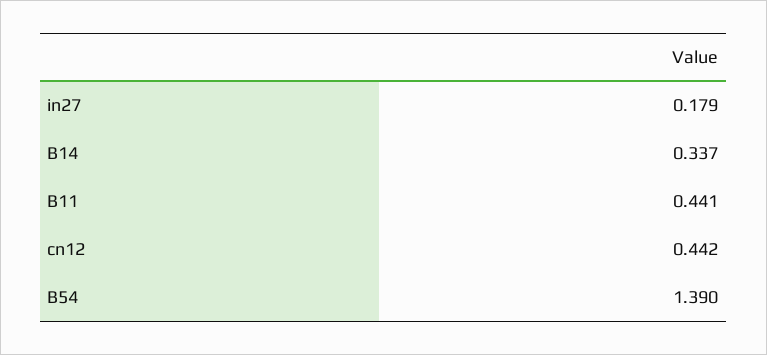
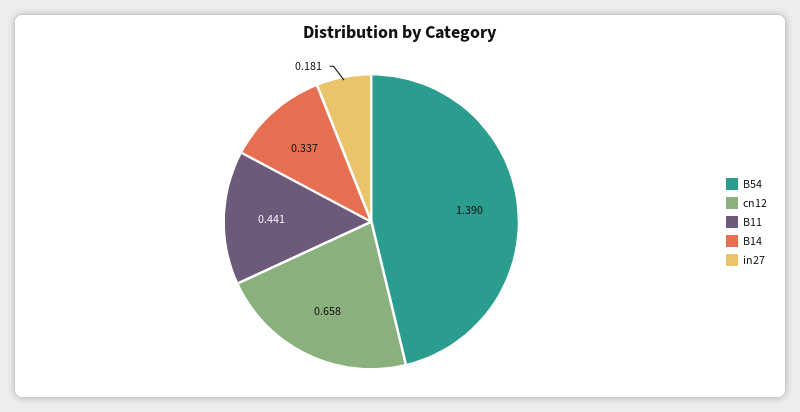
  {
-   "in27": 0.179,
+   "in27": 0.181,
    "B14": 0.337,
    "B11": 0.441,
-   "cn12": 0.442,
+   "cn12": 0.658,
    "B54": 1.39
  }

